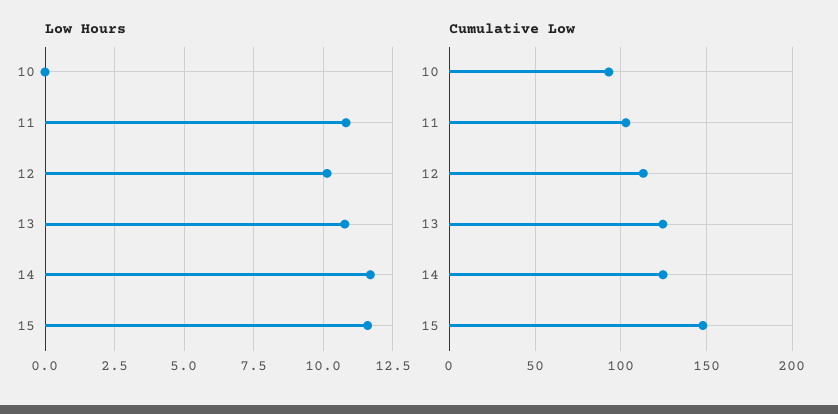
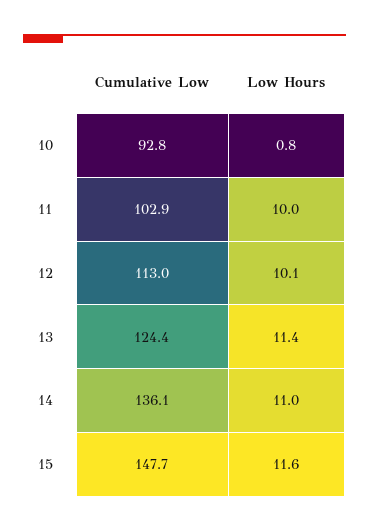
  {
    "Low Hours": {
-     "10": 0,
+     "10": 0.8,
-     "11": 10.75,
+     "11": 10,
      "12": 10.1,
-     "13": 10.75,
+     "13": 11.4,
-     "14": 11.75,
+     "14": 11,
      "15": 11.6
    },
    "Cumulative Low": {
      "10": 92.8,
      "11": 102.9,
      "12": 113,
      "13": 124.4,
-     "14": 125,
+     "14": 136.1,
      "15": 147.7
    }
  }

